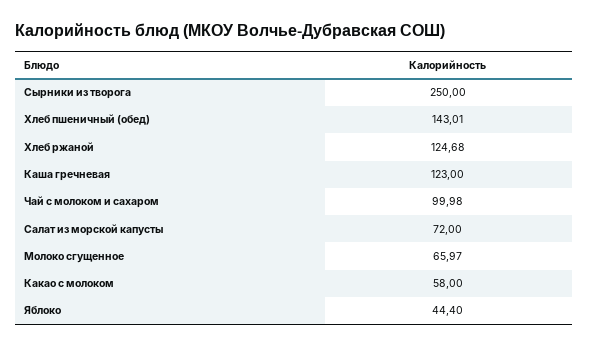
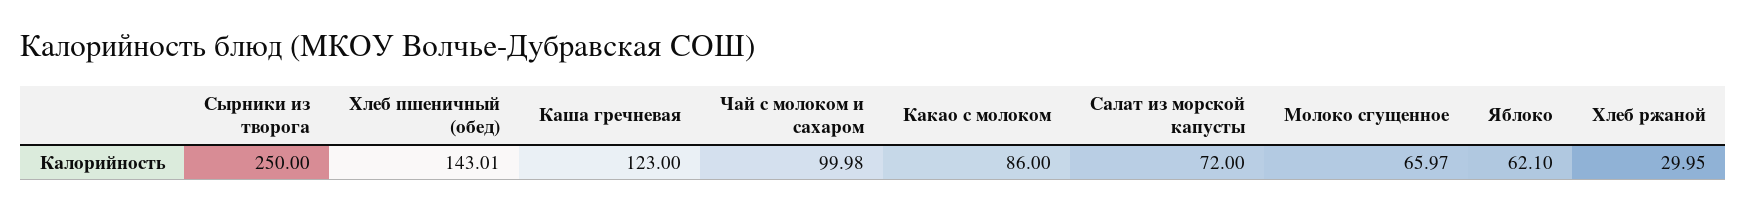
  {
    "Сырники из творога": 250,
    "Хлеб пшеничный (обед)": 143.01,
-   "Хлеб ржаной": 124.68,
+   "Хлеб ржаной": 29.95,
    "Каша гречневая": 123,
    "Чай с молоком и сахаром": 99.98,
    "Салат из морской капусты": 72,
    "Молоко сгущенное": 65.97,
-   "Какао с молоком": 58,
+   "Какао с молоком": 86,
-   "Яблоко": 44.4
+   "Яблоко": 62.1
  }

